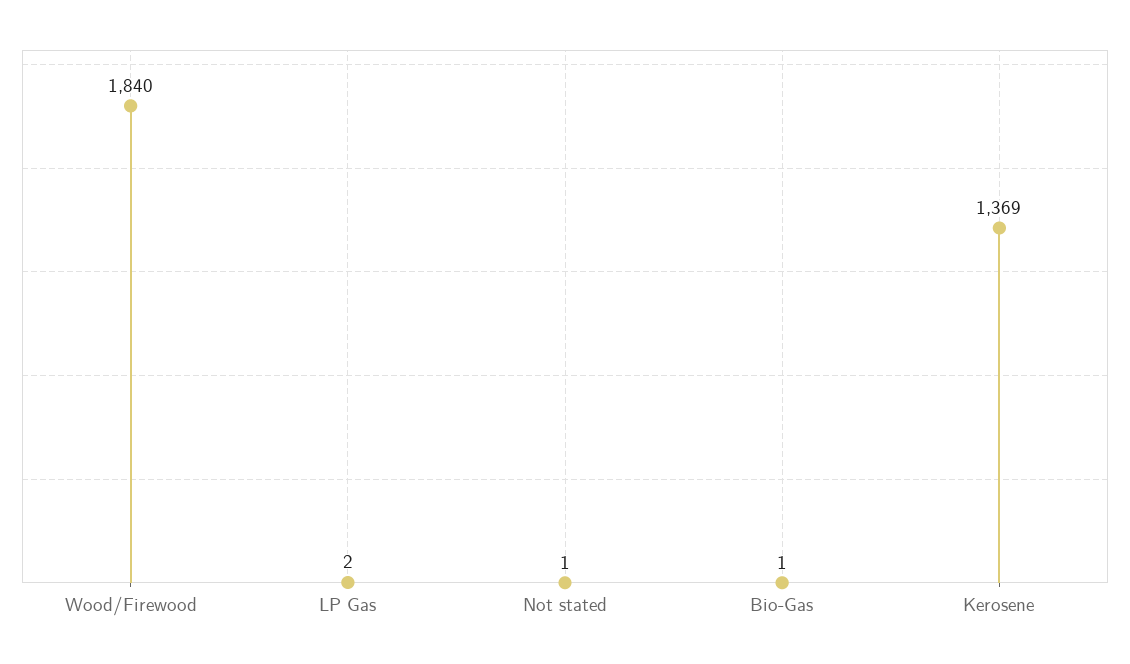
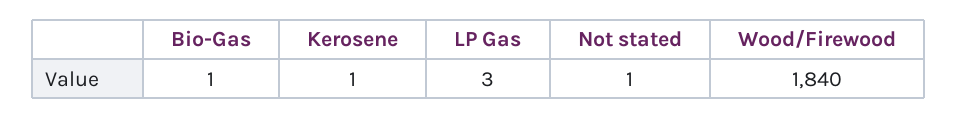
  {
    "Wood/Firewood": 1840,
-   "LP Gas": 2,
+   "LP Gas": 3,
    "Not stated": 1,
    "Bio-Gas": 1,
-   "Kerosene": 1369
+   "Kerosene": 1
  }

